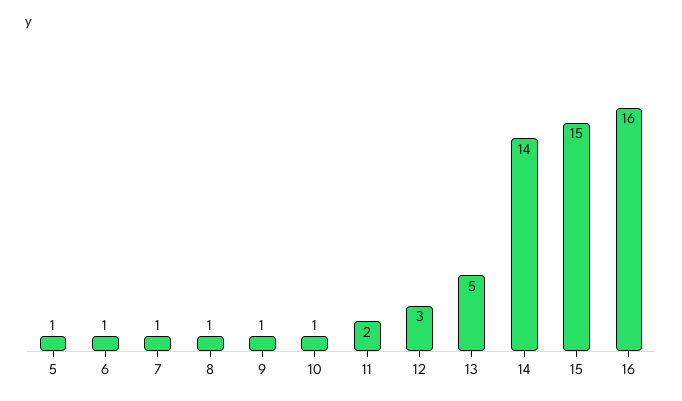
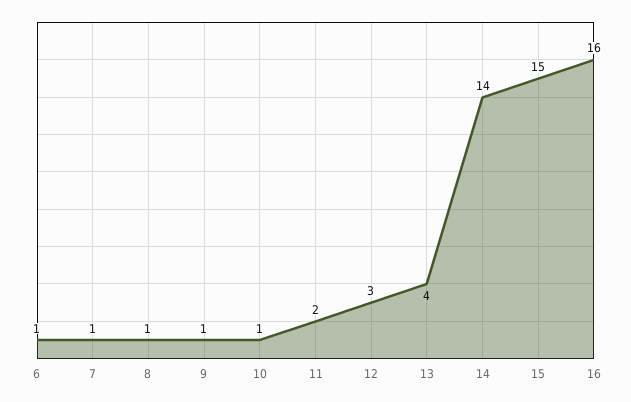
  {
-   "5": 1,
    "6": 1,
    "7": 1,
    "8": 1,
    "9": 1,
    "10": 1,
    "11": 2,
    "12": 3,
-   "13": 5,
+   "13": 4,
    "14": 14,
    "15": 15,
    "16": 16
  }

